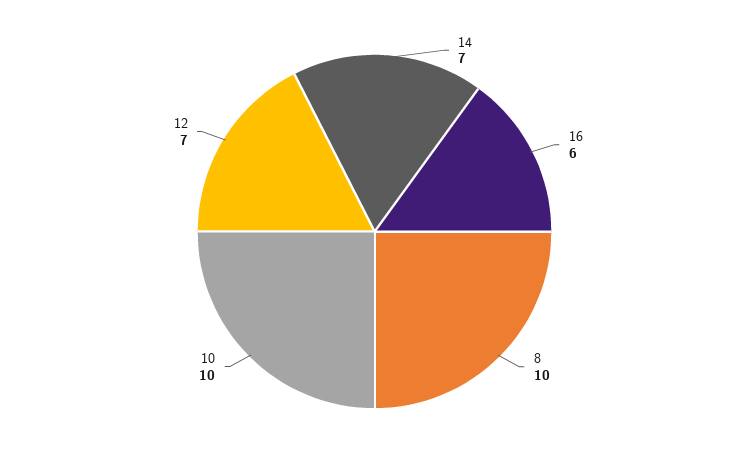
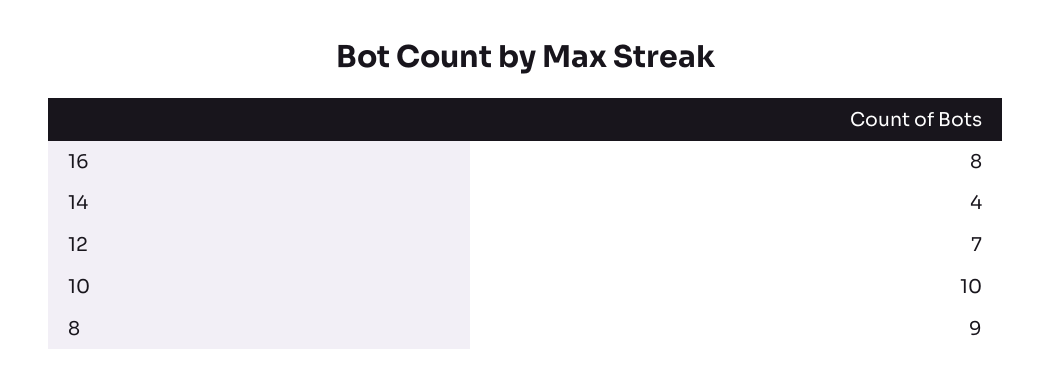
  {
-   "14": 7,
+   "14": 4,
-   "16": 6,
+   "16": 8,
-   "8": 10,
+   "8": 9,
    "10": 10,
    "12": 7
  }

